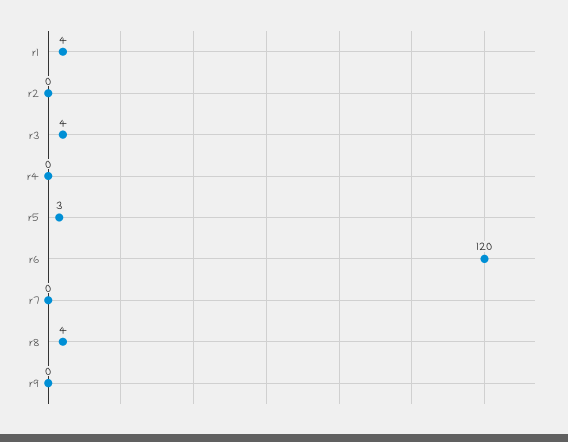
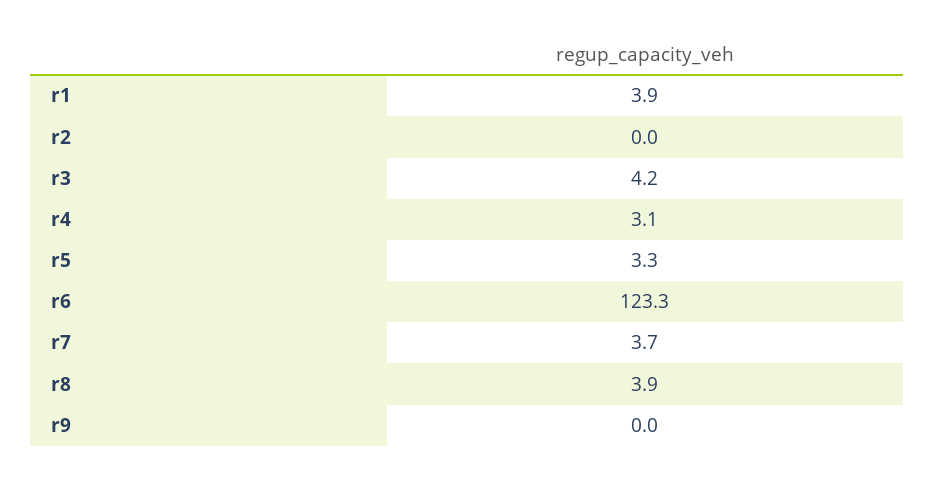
  {
    "r1": 3.9,
    "r2": 0,
    "r3": 4.2,
-   "r4": 0,
+   "r4": 3.1,
    "r5": 3.3,
-   "r6": 120,
+   "r6": 123.3,
-   "r7": 0,
+   "r7": 3.7,
    "r8": 3.9,
    "r9": 0
  }

